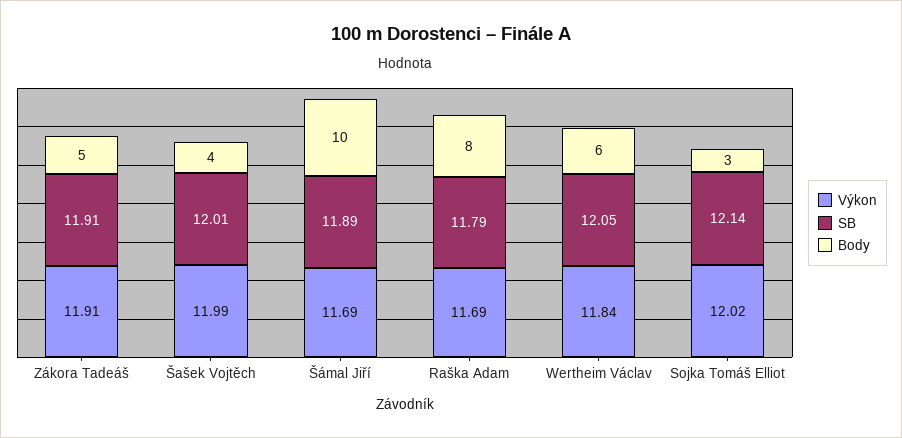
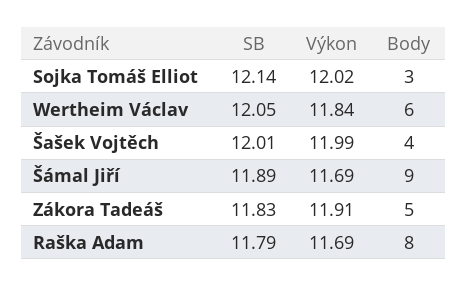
  {
    "Výkon": {
      "Zákora Tadeáš": 11.91,
      "Šašek Vojtěch": 11.99,
      "Šámal Jiří": 11.69,
      "Raška Adam": 11.69,
      "Wertheim Václav": 11.84,
      "Sojka Tomáš Elliot": 12.02
    },
    "SB": {
-     "Zákora Tadeáš": 11.91,
+     "Zákora Tadeáš": 11.83,
      "Šašek Vojtěch": 12.01,
      "Šámal Jiří": 11.89,
      "Raška Adam": 11.79,
      "Wertheim Václav": 12.05,
      "Sojka Tomáš Elliot": 12.14
    },
    "Body": {
      "Zákora Tadeáš": 5,
      "Šašek Vojtěch": 4,
-     "Šámal Jiří": 10,
+     "Šámal Jiří": 9,
      "Raška Adam": 8,
      "Wertheim Václav": 6,
      "Sojka Tomáš Elliot": 3
    }
  }

